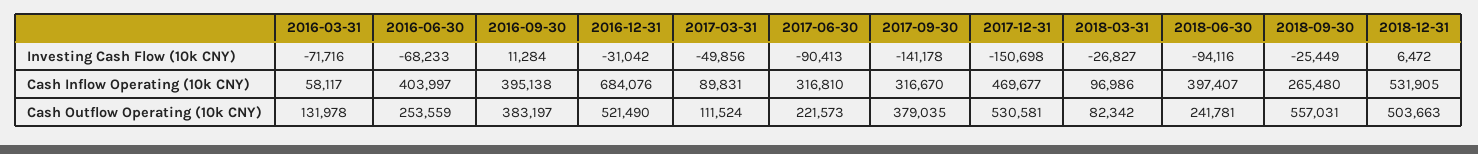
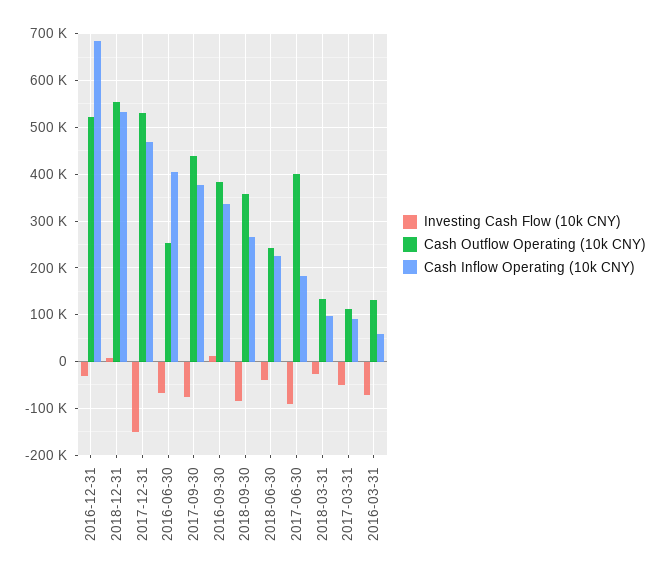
  {
    "Investing Cash Flow (10k CNY)": {
      "2016-03-31": -71716,
      "2016-06-30": -68233,
      "2016-09-30": 11284,
      "2016-12-31": -31042,
      "2017-03-31": -49856,
      "2017-06-30": -90413,
-     "2017-09-30": -141178,
+     "2017-09-30": -80000,
      "2017-12-31": -150698,
      "2018-03-31": -26827,
-     "2018-06-30": -94116,
+     "2018-06-30": -40000,
-     "2018-09-30": -25449,
+     "2018-09-30": -80000,
      "2018-12-31": 6472
    },
    "Cash Inflow Operating (10k CNY)": {
      "2016-03-31": 58117,
      "2016-06-30": 403997,
-     "2016-09-30": 395138,
+     "2016-09-30": 340000,
      "2016-12-31": 684076,
      "2017-03-31": 89831,
-     "2017-06-30": 316810,
+     "2017-06-30": 180000,
-     "2017-09-30": 316670,
+     "2017-09-30": 380000,
      "2017-12-31": 469677,
      "2018-03-31": 96986,
-     "2018-06-30": 397407,
+     "2018-06-30": 220000,
      "2018-09-30": 265480,
      "2018-12-31": 531905
    },
    "Cash Outflow Operating (10k CNY)": {
      "2016-03-31": 131978,
      "2016-06-30": 253559,
      "2016-09-30": 383197,
      "2016-12-31": 521490,
      "2017-03-31": 111524,
-     "2017-06-30": 221573,
+     "2017-06-30": 400000,
-     "2017-09-30": 379035,
+     "2017-09-30": 440000,
      "2017-12-31": 530581,
-     "2018-03-31": 82342,
+     "2018-03-31": 140000,
      "2018-06-30": 241781,
-     "2018-09-30": 557031,
+     "2018-09-30": 360000,
-     "2018-12-31": 503663
+     "2018-12-31": 560000
    }
  }

